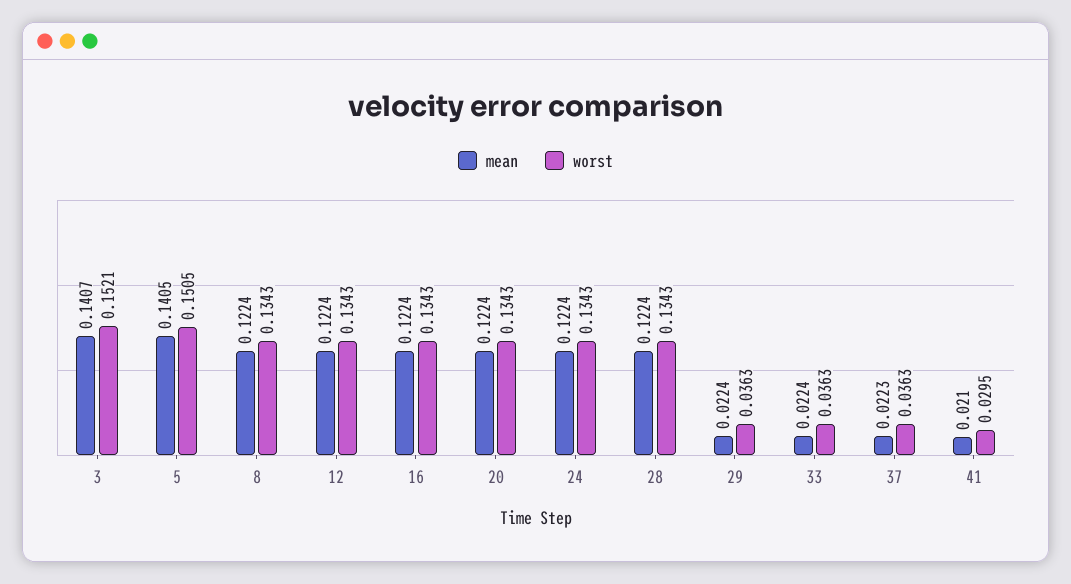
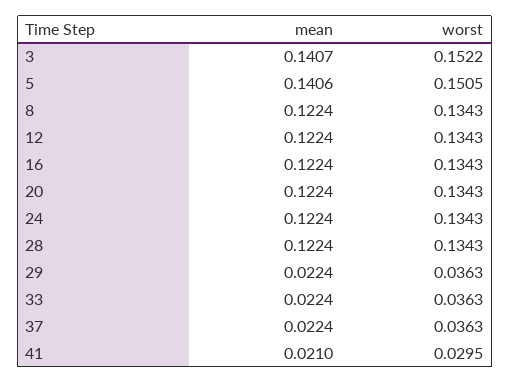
  {
    "mean": {
      "3": 0.1407,
-     "5": 0.1405,
+     "5": 0.1406,
      "8": 0.1224,
      "12": 0.1224,
      "16": 0.1224,
      "20": 0.1224,
      "24": 0.1224,
      "28": 0.1224,
      "29": 0.0224,
      "33": 0.0224,
-     "37": 0.0223,
+     "37": 0.0224,
      "41": 0.021
    },
    "worst": {
-     "3": 0.1521,
+     "3": 0.1522,
      "5": 0.1505,
      "8": 0.1343,
      "12": 0.1343,
      "16": 0.1343,
      "20": 0.1343,
      "24": 0.1343,
      "28": 0.1343,
      "29": 0.0363,
      "33": 0.0363,
      "37": 0.0363,
      "41": 0.0295
    }
  }

